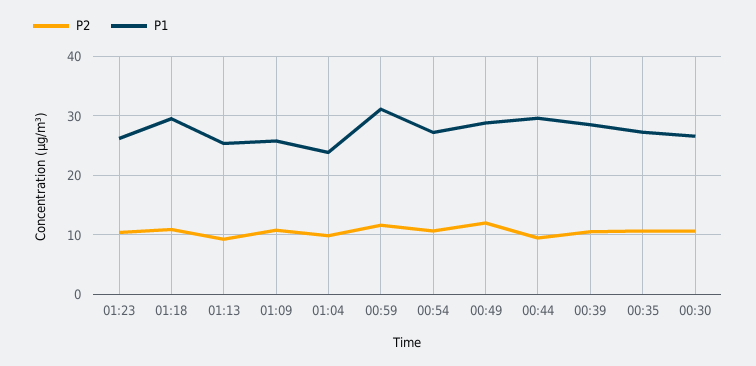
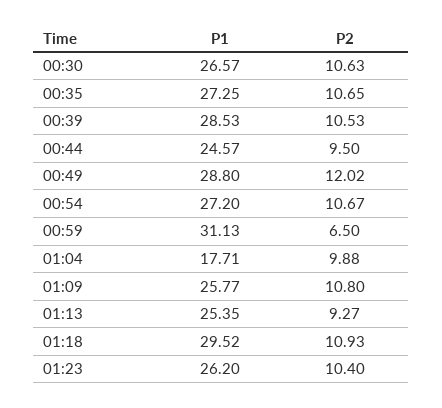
  {
    "P2": {
      "01:23": 10.4,
      "01:18": 10.93,
      "01:13": 9.27,
      "01:09": 10.8,
      "01:04": 9.88,
-     "00:59": 12,
+     "00:59": 6.5,
      "00:54": 10.67,
      "00:49": 12.02,
      "00:44": 9.5,
      "00:39": 10.53,
      "00:35": 10.65,
      "00:30": 10.63
    },
    "P1": {
      "01:23": 26.2,
      "01:18": 29.52,
      "01:13": 25.35,
      "01:09": 25.77,
-     "01:04": 24,
+     "01:04": 17.71,
      "00:59": 31.13,
      "00:54": 27.2,
      "00:49": 28.8,
-     "00:44": 30,
+     "00:44": 24.57,
      "00:39": 28.53,
      "00:35": 27.25,
      "00:30": 26.57
    }
  }

